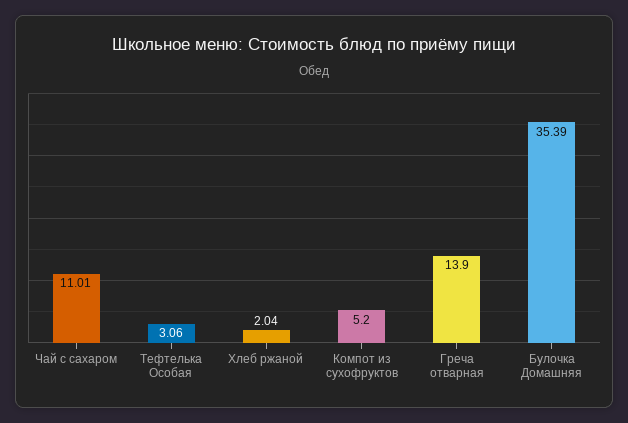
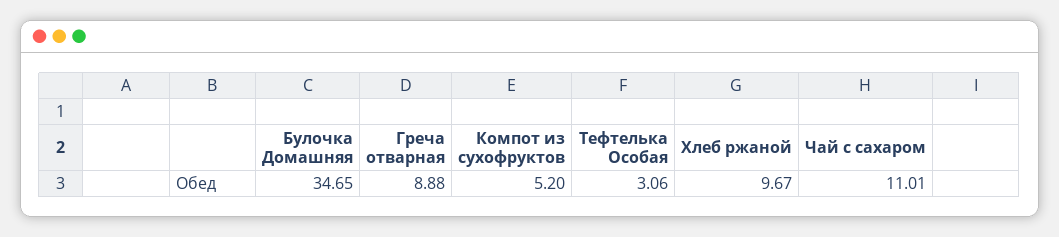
  {
    "Чай с сахаром": 11.01,
    "Тефтелька Особая": 3.06,
-   "Хлеб ржаной": 2.04,
+   "Хлеб ржаной": 9.67,
    "Компот из сухофруктов": 5.2,
-   "Греча отварная": 13.9,
+   "Греча отварная": 8.88,
-   "Булочка Домашняя": 35.39
+   "Булочка Домашняя": 34.65
  }

